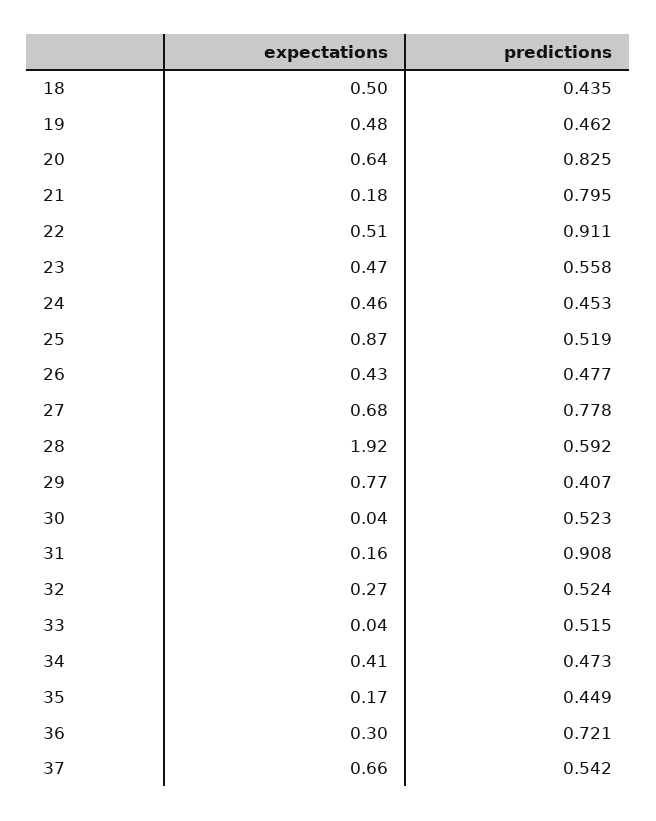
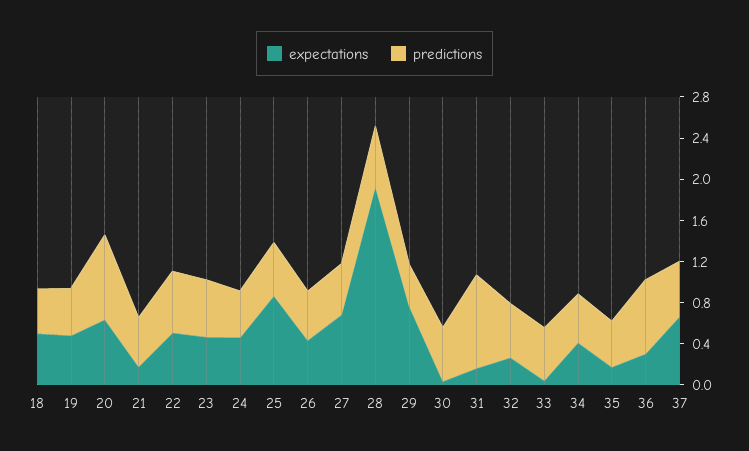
  {
    "expectations": {
      "18": 0.5,
      "19": 0.48,
      "20": 0.64,
      "21": 0.18,
      "22": 0.51,
      "23": 0.47,
      "24": 0.46,
      "25": 0.87,
      "26": 0.43,
      "27": 0.68,
      "28": 1.92,
      "29": 0.77,
      "30": 0.04,
      "31": 0.16,
      "32": 0.27,
      "33": 0.04,
      "34": 0.41,
      "35": 0.17,
      "36": 0.3,
      "37": 0.66
    },
    "predictions": {
      "18": 0.435,
      "19": 0.462,
      "20": 0.825,
-     "21": 0.795,
+     "21": 0.5,
-     "22": 0.911,
+     "22": 0.6,
      "23": 0.558,
      "24": 0.453,
      "25": 0.519,
      "26": 0.477,
-     "27": 0.778,
+     "27": 0.5,
      "28": 0.592,
      "29": 0.407,
      "30": 0.523,
      "31": 0.908,
      "32": 0.524,
      "33": 0.515,
      "34": 0.473,
      "35": 0.449,
      "36": 0.721,
      "37": 0.542
    }
  }

